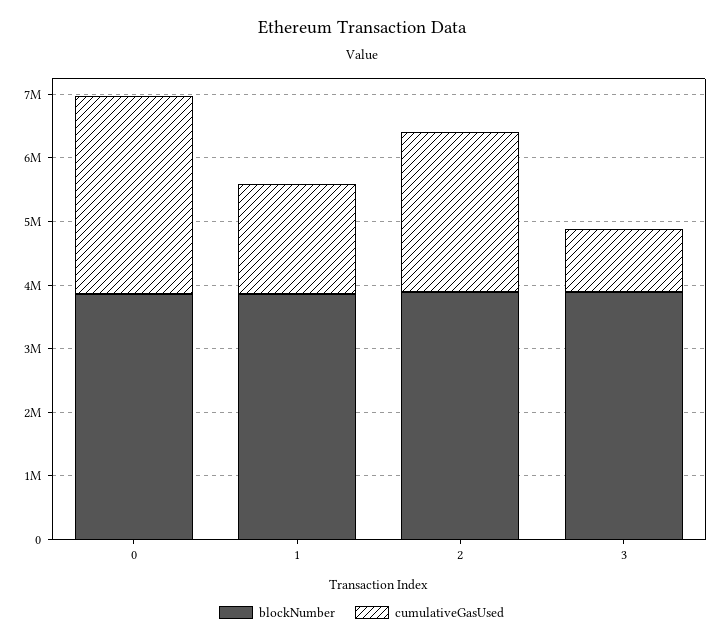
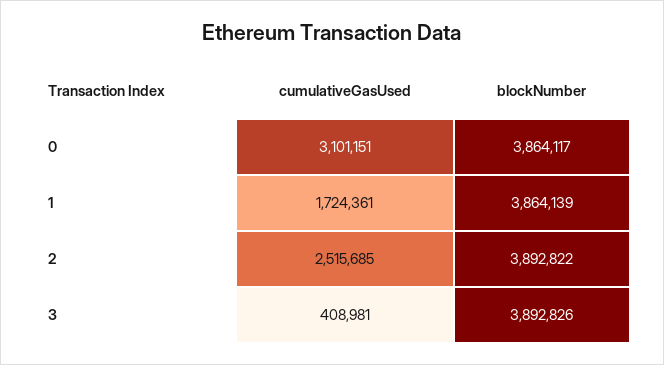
  {
    "blockNumber": {
      "0": 3864117,
      "1": 3864139,
      "2": 3892822,
      "3": 3892826
    },
    "cumulativeGasUsed": {
      "0": 3101151,
      "1": 1724361,
      "2": 2515685,
-     "3": 1000000
+     "3": 408981
    }
  }

